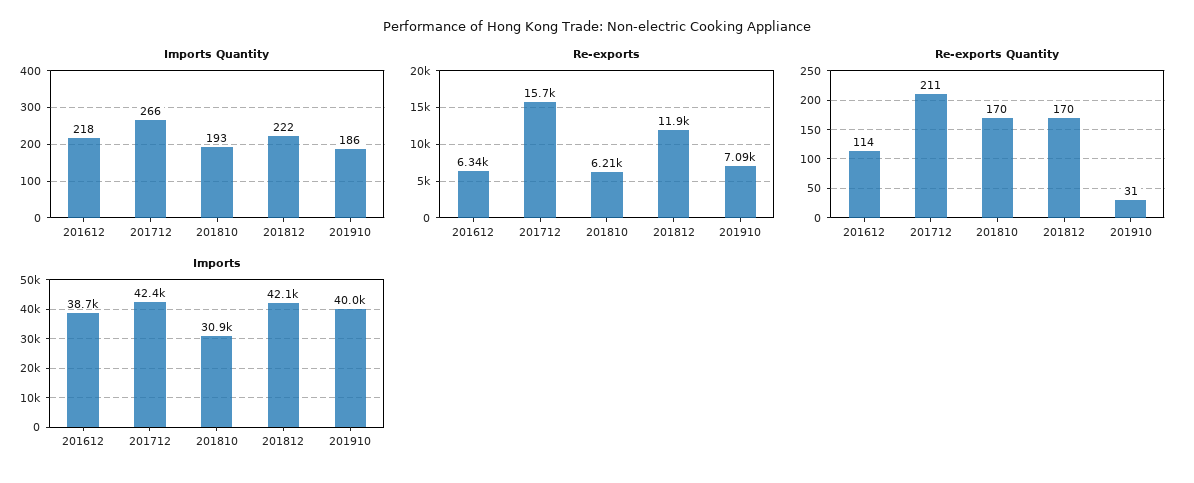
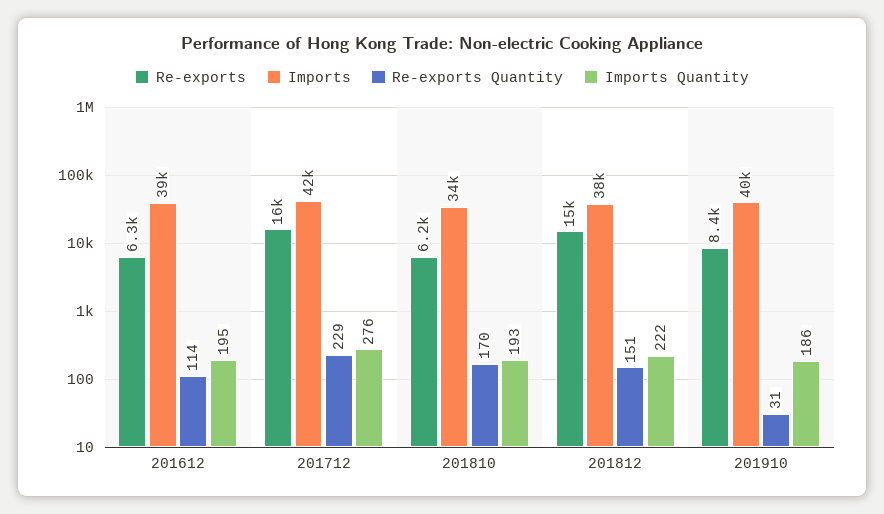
  {
    "Imports Quantity": {
-     "201612": 218,
+     "201612": 195,
-     "201712": 266,
+     "201712": 276,
      "201810": 193,
      "201812": 222,
      "201910": 186
    },
    "Re-exports": {
      "201612": 6340,
      "201712": 15700,
      "201810": 6210,
-     "201812": 11900,
+     "201812": 15000,
-     "201910": 7090
+     "201910": 8400
    },
    "Re-exports Quantity": {
      "201612": 114,
-     "201712": 211,
+     "201712": 229,
      "201810": 170,
-     "201812": 170,
+     "201812": 151,
      "201910": 31
    },
    "Imports": {
      "201612": 38700,
      "201712": 42400,
-     "201810": 30900,
+     "201810": 34000,
-     "201812": 42100,
+     "201812": 38000,
      "201910": 40000
    }
  }

